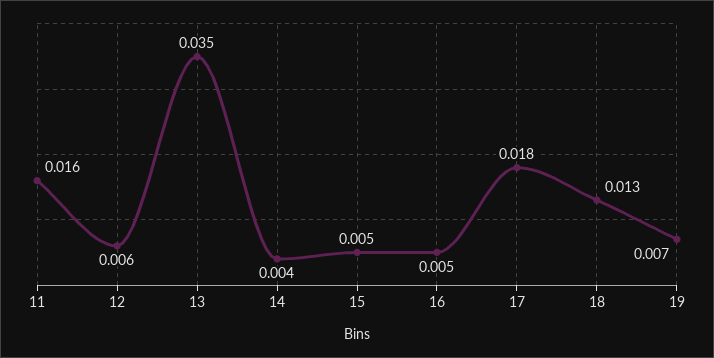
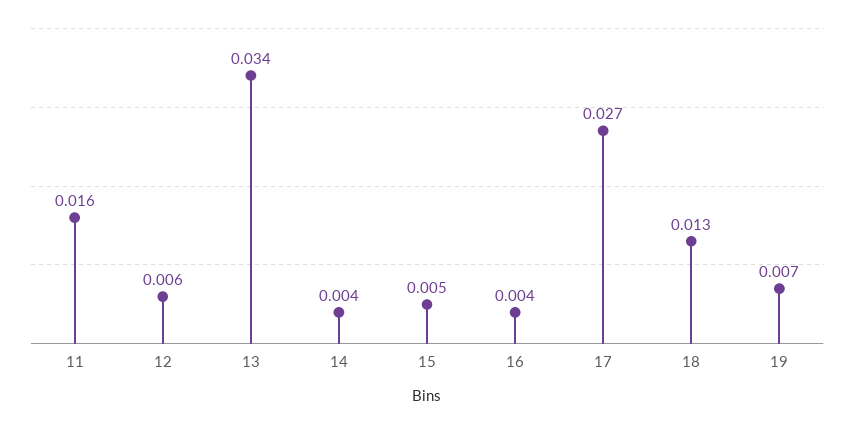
  {
    "11": 0.016,
    "12": 0.006,
-   "13": 0.035,
+   "13": 0.034,
    "14": 0.004,
    "15": 0.005,
-   "16": 0.005,
+   "16": 0.004,
-   "17": 0.018,
+   "17": 0.027,
    "18": 0.013,
    "19": 0.007
  }

